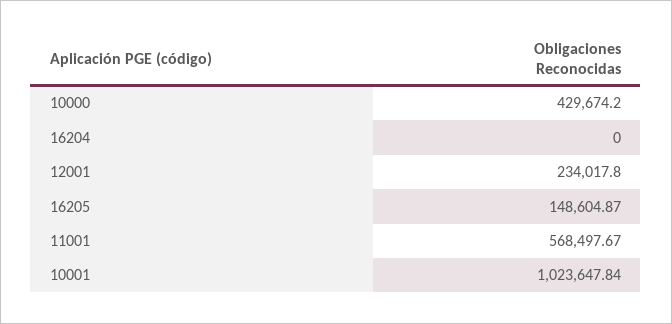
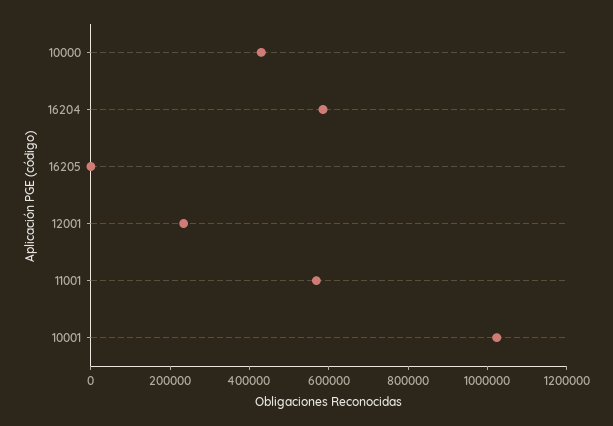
  {
    "10000": 429674.2,
-   "16204": 0,
+   "16204": 600000,
    "12001": 234017.8,
-   "16205": 148604.87,
+   "16205": 0,
    "11001": 568497.67,
    "10001": 1023647.84
  }

